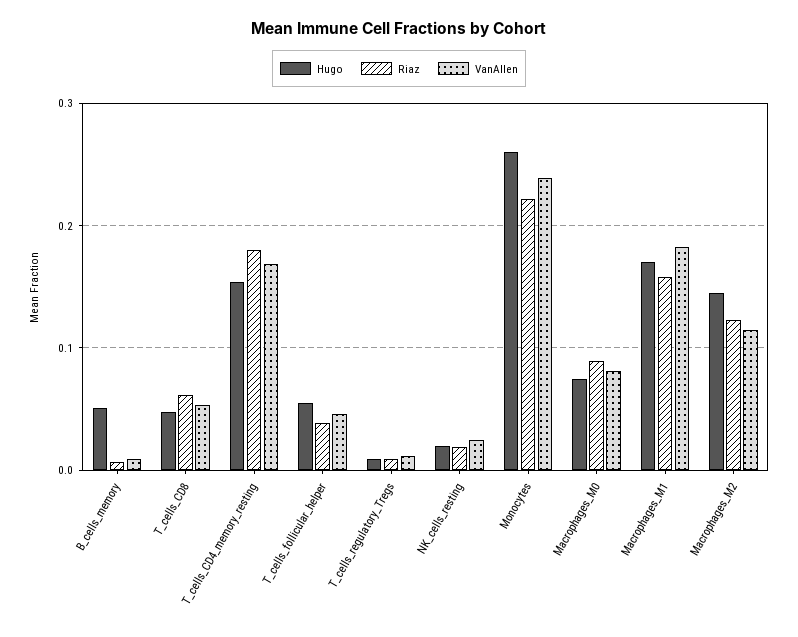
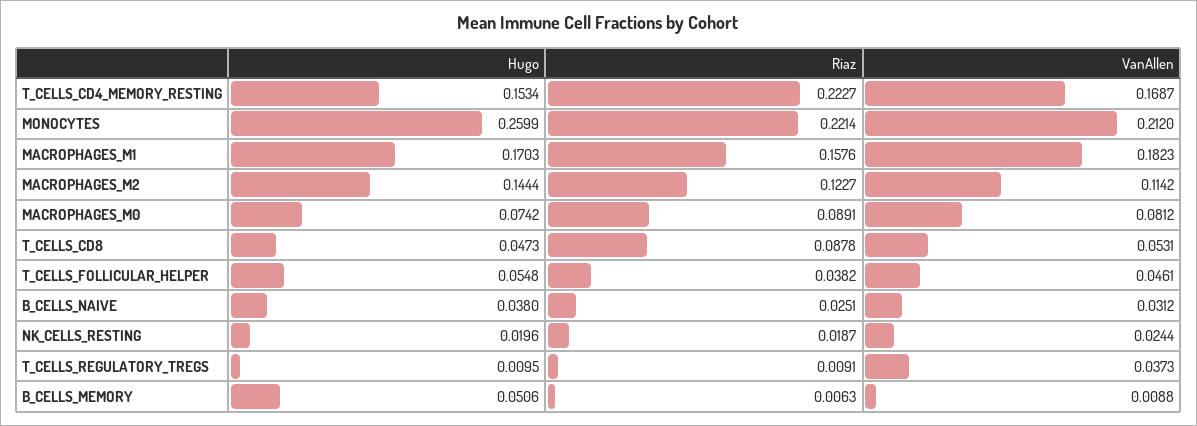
  {
    "Hugo": {
      "B_cells_memory": 0.0506,
      "T_cells_CD8": 0.0473,
      "T_cells_CD4_memory_resting": 0.1534,
      "T_cells_follicular_helper": 0.0548,
      "T_cells_regulatory_Tregs": 0.0095,
      "NK_cells_resting": 0.0196,
      "Monocytes": 0.2599,
      "Macrophages_M0": 0.0742,
      "Macrophages_M1": 0.1703,
-     "Macrophages_M2": 0.1444
+     "Macrophages_M2": 0.1444,
+     "B_CELLS_NAIVE": 0.038
    },
    "Riaz": {
      "B_cells_memory": 0.0063,
-     "T_cells_CD8": 0.06,
+     "T_cells_CD8": 0.0878,
-     "T_cells_CD4_memory_resting": 0.18,
+     "T_cells_CD4_memory_resting": 0.2227,
      "T_cells_follicular_helper": 0.0382,
      "T_cells_regulatory_Tregs": 0.0091,
      "NK_cells_resting": 0.0187,
      "Monocytes": 0.2214,
      "Macrophages_M0": 0.0891,
      "Macrophages_M1": 0.1576,
-     "Macrophages_M2": 0.1227
+     "Macrophages_M2": 0.1227,
+     "B_CELLS_NAIVE": 0.0251
    },
    "VanAllen": {
      "B_cells_memory": 0.0088,
      "T_cells_CD8": 0.0531,
      "T_cells_CD4_memory_resting": 0.1687,
      "T_cells_follicular_helper": 0.0461,
-     "T_cells_regulatory_Tregs": 0.01,
+     "T_cells_regulatory_Tregs": 0.0373,
      "NK_cells_resting": 0.0244,
-     "Monocytes": 0.24,
+     "Monocytes": 0.212,
      "Macrophages_M0": 0.0812,
      "Macrophages_M1": 0.1823,
-     "Macrophages_M2": 0.1142
+     "Macrophages_M2": 0.1142,
+     "B_CELLS_NAIVE": 0.0312
    }
  }

